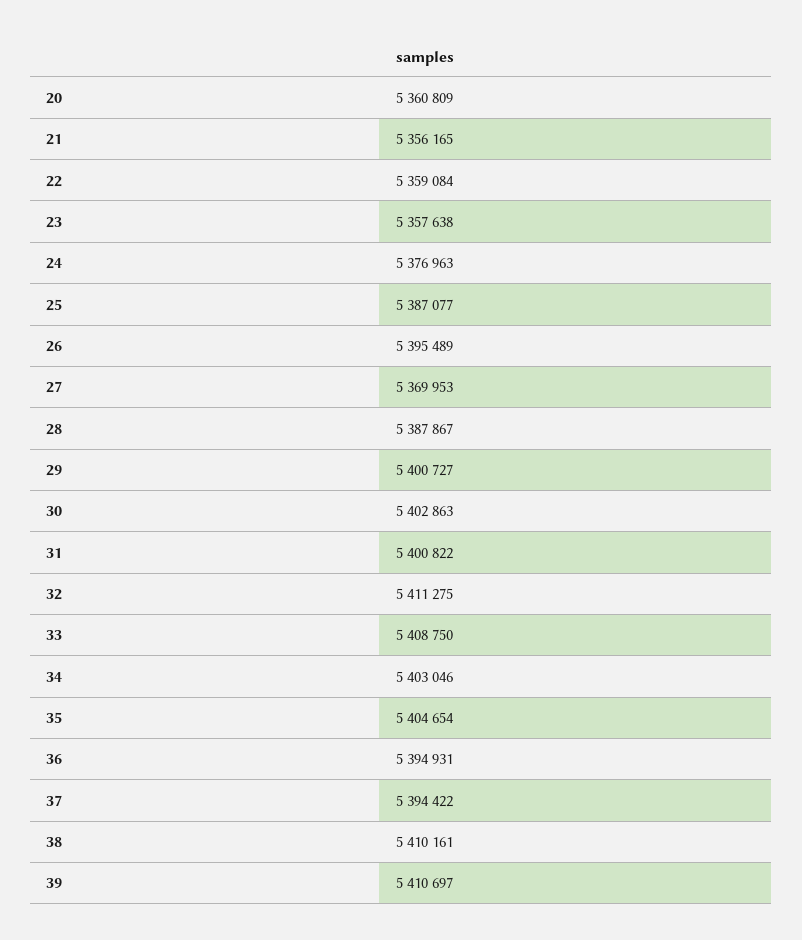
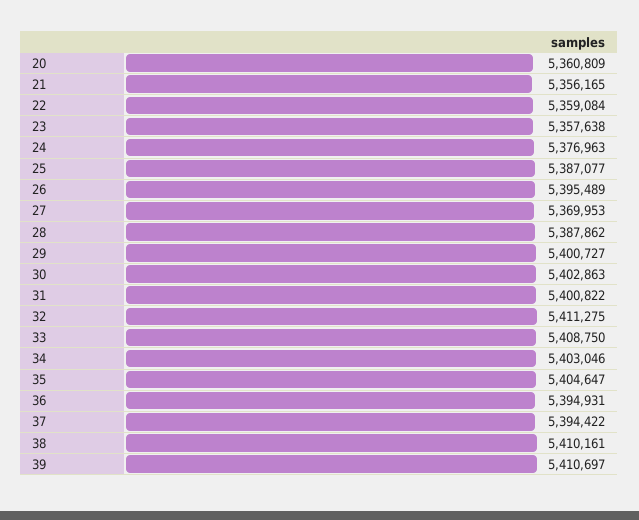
  {
    "20": 5360809,
    "21": 5356165,
    "22": 5359084,
    "23": 5357638,
    "24": 5376963,
    "25": 5387077,
    "26": 5395489,
    "27": 5369953,
-   "28": 5387867,
+   "28": 5387862,
    "29": 5400727,
    "30": 5402863,
    "31": 5400822,
    "32": 5411275,
    "33": 5408750,
    "34": 5403046,
-   "35": 5404654,
+   "35": 5404647,
    "36": 5394931,
    "37": 5394422,
    "38": 5410161,
    "39": 5410697
  }

